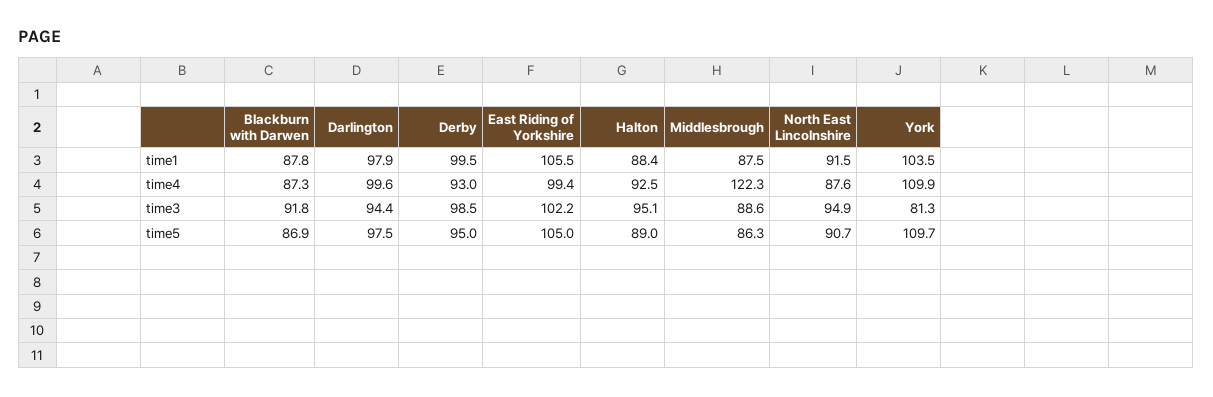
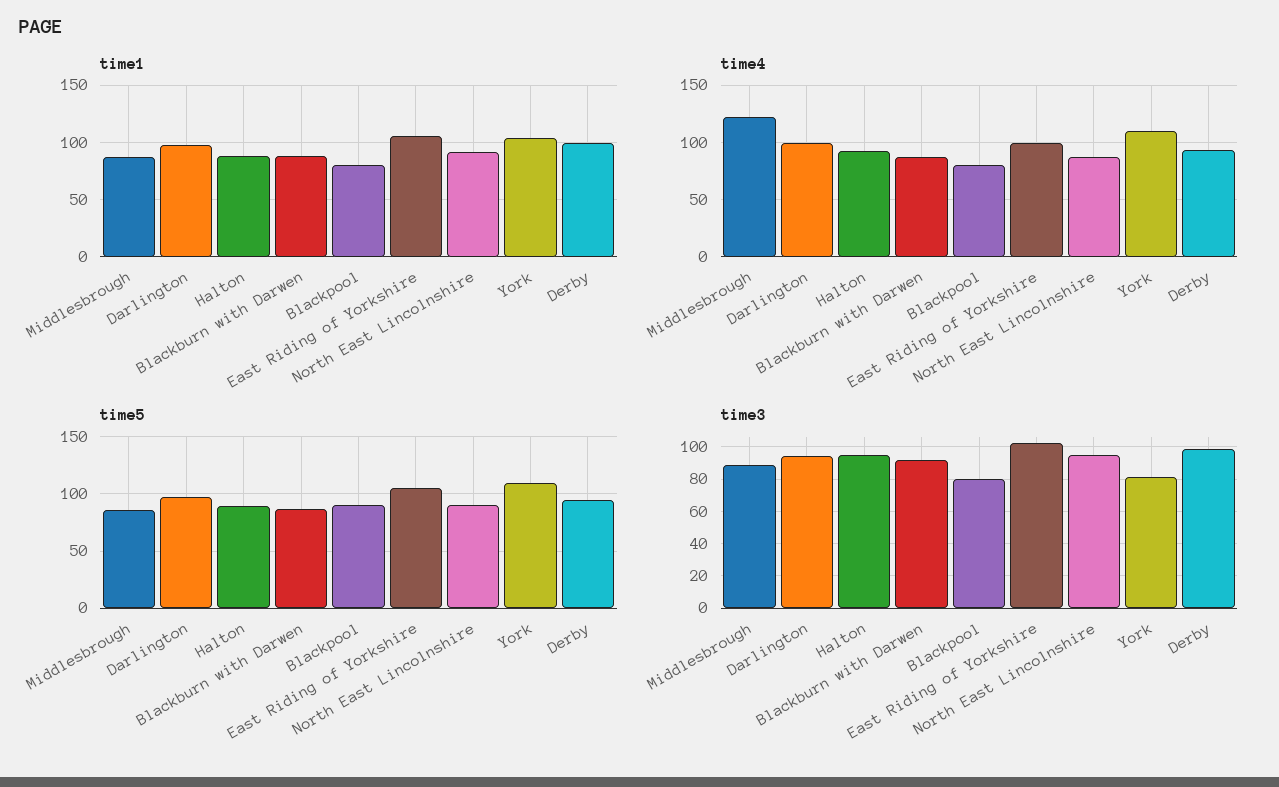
  {
    "time1": {
      "Blackburn with Darwen": 87.8,
      "Darlington": 97.9,
      "Derby": 99.5,
      "East Riding of Yorkshire": 105.5,
      "Halton": 88.4,
      "Middlesbrough": 87.5,
      "North East Lincolnshire": 91.5,
-     "York": 103.5
+     "York": 103.5,
+     "Blackpool": 80
    },
    "time4": {
      "Blackburn with Darwen": 87.3,
      "Darlington": 99.6,
      "Derby": 93,
      "East Riding of Yorkshire": 99.4,
      "Halton": 92.5,
      "Middlesbrough": 122.3,
      "North East Lincolnshire": 87.6,
-     "York": 109.9
+     "York": 109.9,
+     "Blackpool": 80
    },
    "time3": {
      "Blackburn with Darwen": 91.8,
      "Darlington": 94.4,
      "Derby": 98.5,
      "East Riding of Yorkshire": 102.2,
      "Halton": 95.1,
      "Middlesbrough": 88.6,
      "North East Lincolnshire": 94.9,
-     "York": 81.3
+     "York": 81.3,
+     "Blackpool": 80
    },
    "time5": {
      "Blackburn with Darwen": 86.9,
      "Darlington": 97.5,
      "Derby": 95,
      "East Riding of Yorkshire": 105,
      "Halton": 89,
      "Middlesbrough": 86.3,
      "North East Lincolnshire": 90.7,
-     "York": 109.7
+     "York": 109.7,
+     "Blackpool": 90
    }
  }

